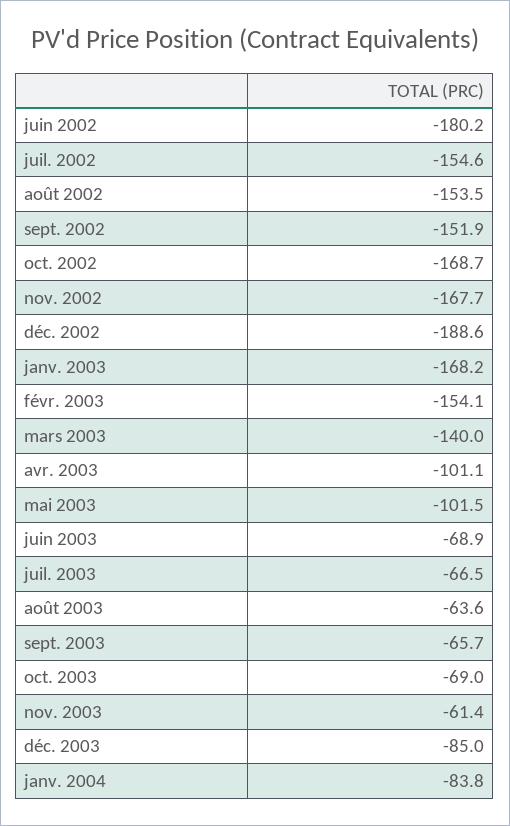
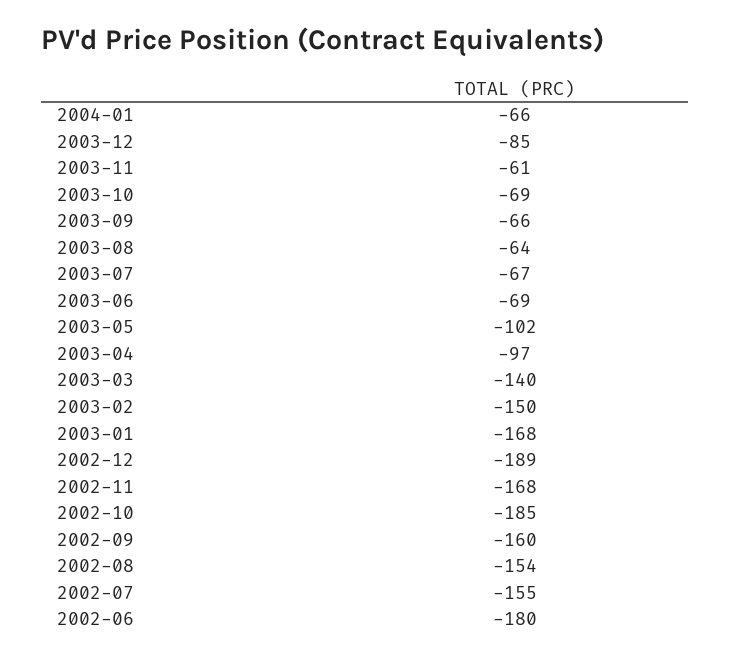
  {
    "juin 2002": -180.2,
    "juil. 2002": -154.6,
    "août 2002": -153.5,
-   "sept. 2002": -151.9,
+   "sept. 2002": -160,
-   "oct. 2002": -168.7,
+   "oct. 2002": -185,
    "nov. 2002": -167.7,
    "déc. 2002": -188.6,
    "janv. 2003": -168.2,
-   "févr. 2003": -154.1,
+   "févr. 2003": -150,
    "mars 2003": -140,
-   "avr. 2003": -101.1,
+   "avr. 2003": -97,
    "mai 2003": -101.5,
    "juin 2003": -68.9,
    "juil. 2003": -66.5,
    "août 2003": -63.6,
    "sept. 2003": -65.7,
    "oct. 2003": -69,
    "nov. 2003": -61.4,
    "déc. 2003": -85,
-   "janv. 2004": -83.8
+   "janv. 2004": -66
  }

